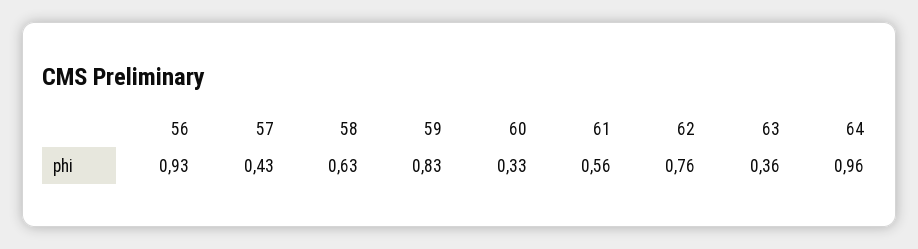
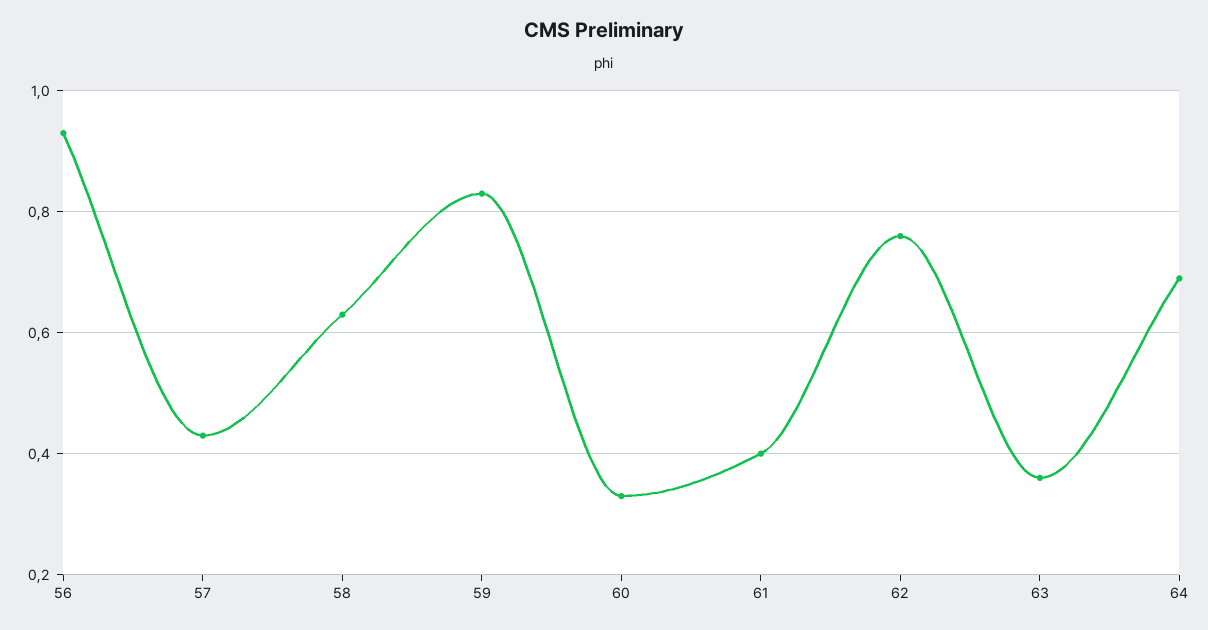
  {
    "56": 0.93,
    "57": 0.43,
    "58": 0.63,
    "59": 0.83,
    "60": 0.33,
-   "61": 0.56,
+   "61": 0.4,
    "62": 0.76,
    "63": 0.36,
-   "64": 0.96
+   "64": 0.7
  }

